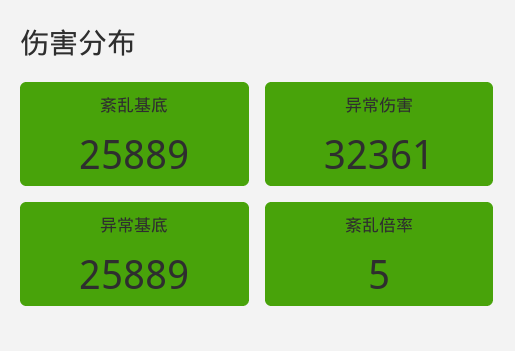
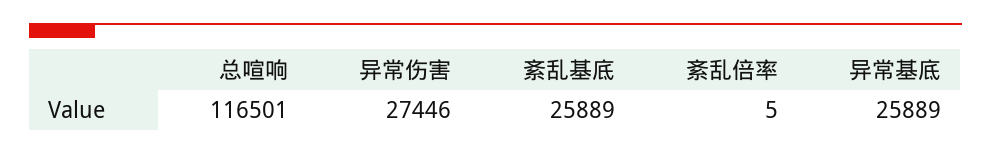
  {
    "紊乱基底": 25889,
-   "异常伤害": 32361,
+   "异常伤害": 27446,
    "异常基底": 25889,
-   "紊乱倍率": 5
+   "紊乱倍率": 5,
+   "总喧响": 116501
  }

